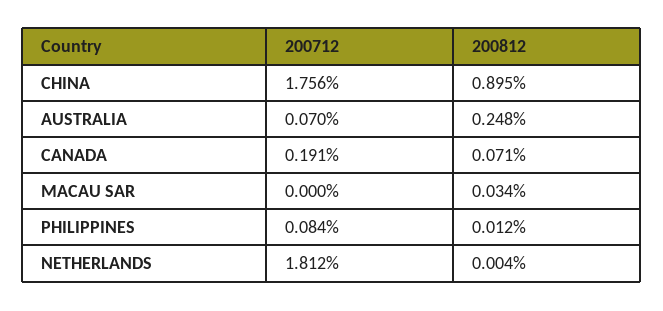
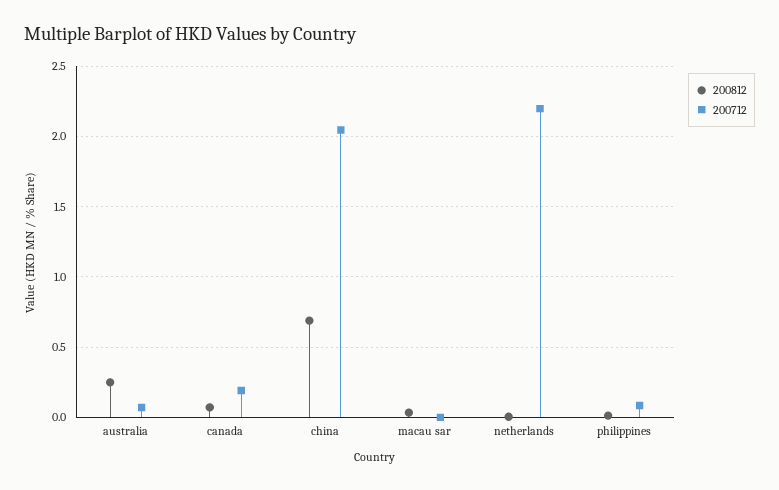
  {
    "200712": {
-     "CHINA": 1.756,
+     "CHINA": 2.05,
      "AUSTRALIA": 0.07,
      "CANADA": 0.191,
      "MACAU SAR": 0,
      "PHILIPPINES": 0.084,
-     "NETHERLANDS": 1.812
+     "NETHERLANDS": 2.2
    },
    "200812": {
-     "CHINA": 0.895,
+     "CHINA": 0.7,
      "AUSTRALIA": 0.248,
      "CANADA": 0.071,
      "MACAU SAR": 0.034,
      "PHILIPPINES": 0.012,
      "NETHERLANDS": 0.004
    }
  }

